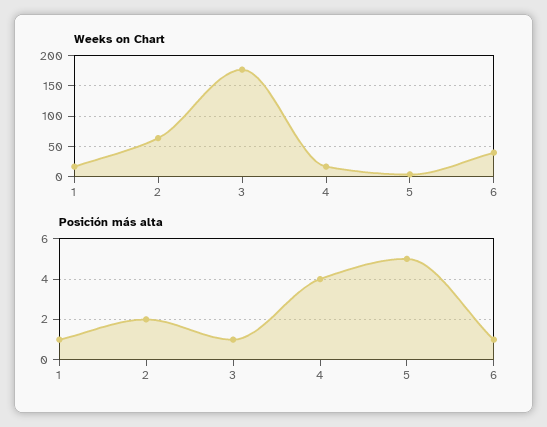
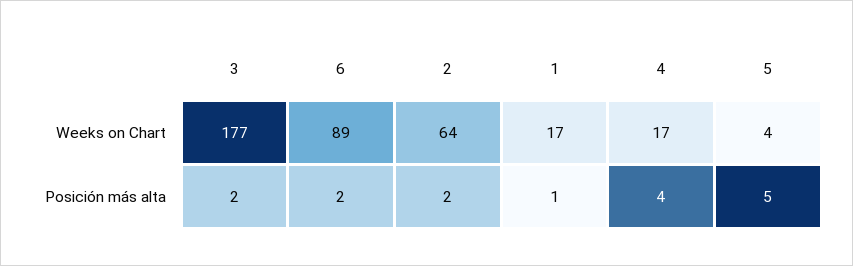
  {
    "Weeks on Chart": {
      "1": 17,
      "2": 64,
      "3": 177,
      "4": 17,
      "5": 4,
-     "6": 40
+     "6": 89
    },
    "Posición más alta": {
      "1": 1,
      "2": 2,
-     "3": 1,
+     "3": 2,
      "4": 4,
      "5": 5,
-     "6": 1
+     "6": 2
    }
  }

